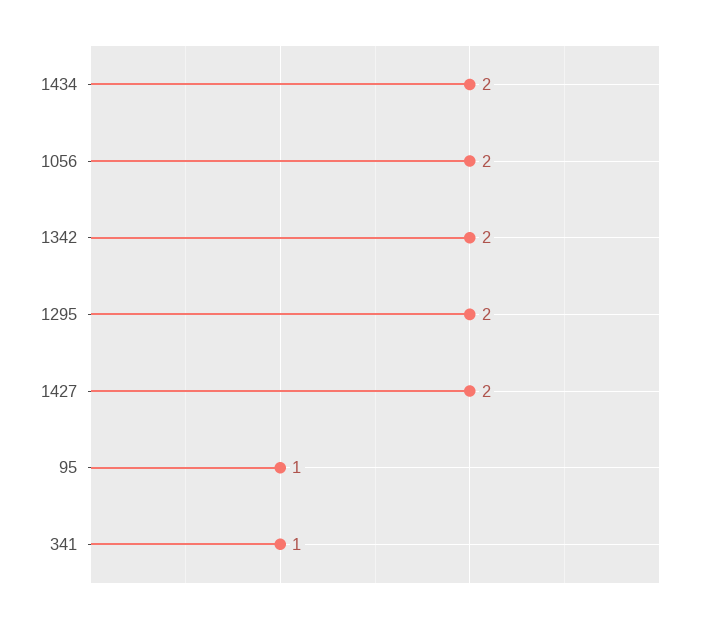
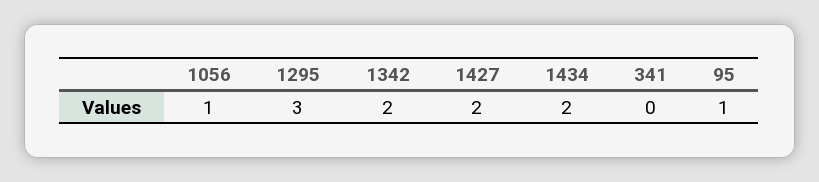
  {
    "1434": 2,
-   "1056": 2,
+   "1056": 1,
    "1342": 2,
-   "1295": 2,
+   "1295": 3,
    "1427": 2,
    "95": 1,
-   "341": 1
+   "341": 0
  }

